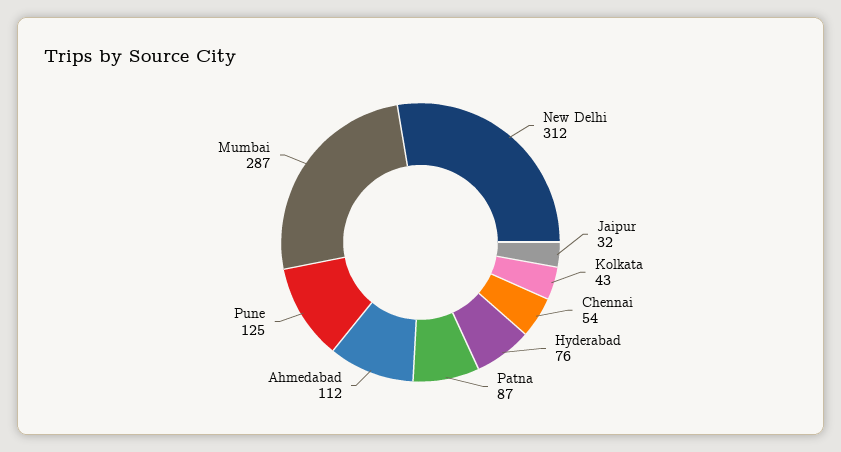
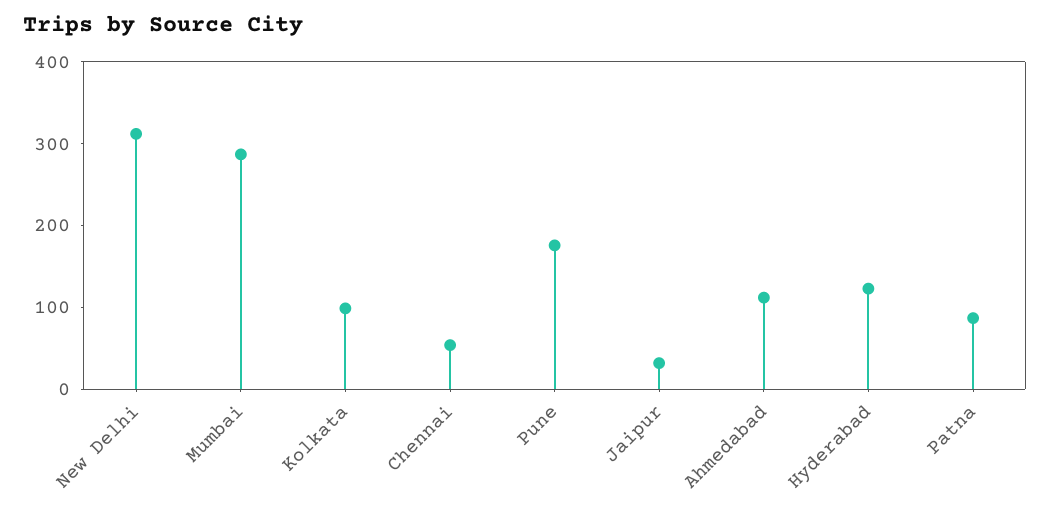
  {
    "New Delhi": 312,
    "Jaipur": 32,
-   "Kolkata": 43,
+   "Kolkata": 100,
    "Chennai": 54,
-   "Hyderabad": 76,
+   "Hyderabad": 120,
    "Patna": 87,
    "Ahmedabad": 112,
-   "Pune": 125,
+   "Pune": 180,
    "Mumbai": 287
  }

